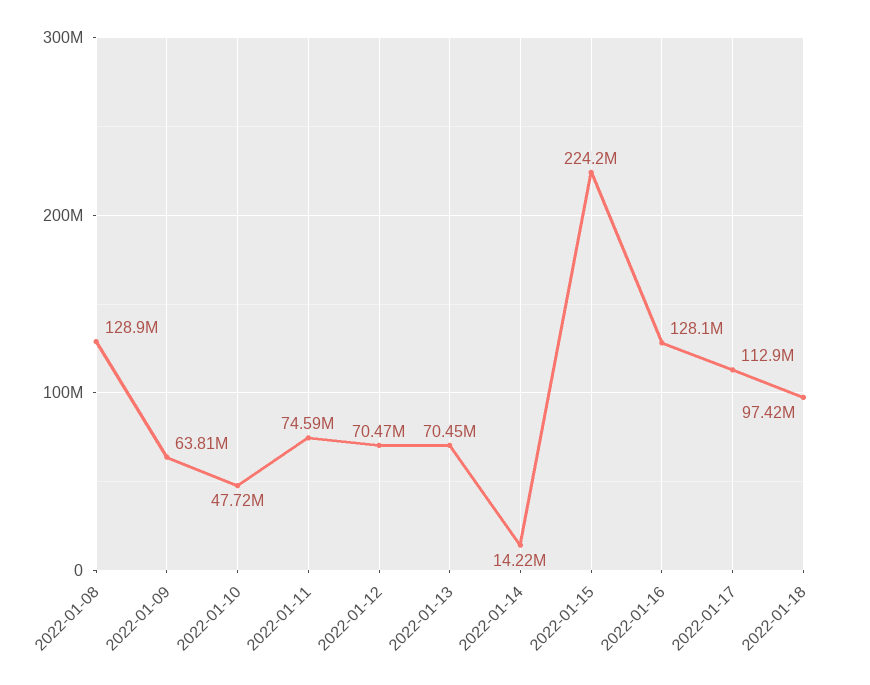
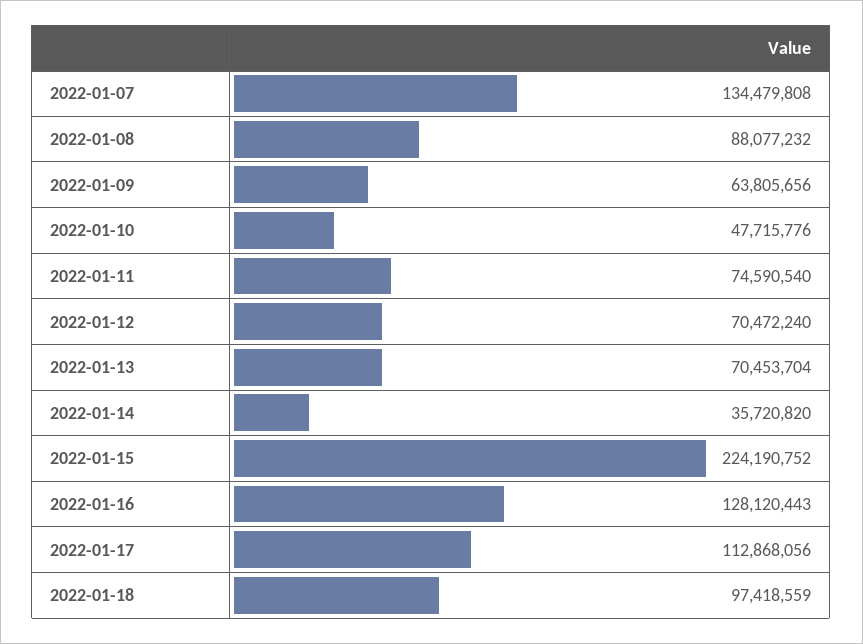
  {
-   "2022-01-08": 128900000,
+   "2022-01-08": 88077232,
    "2022-01-09": 63805656,
    "2022-01-10": 47715776,
    "2022-01-11": 74590540,
    "2022-01-12": 70472240,
    "2022-01-13": 70453704,
-   "2022-01-14": 14220000,
+   "2022-01-14": 35720820,
    "2022-01-15": 224190752,
    "2022-01-16": 128120443,
    "2022-01-17": 112868056,
-   "2022-01-18": 97418559
+   "2022-01-18": 97418559,
+   "2022-01-07": 134479808
  }

